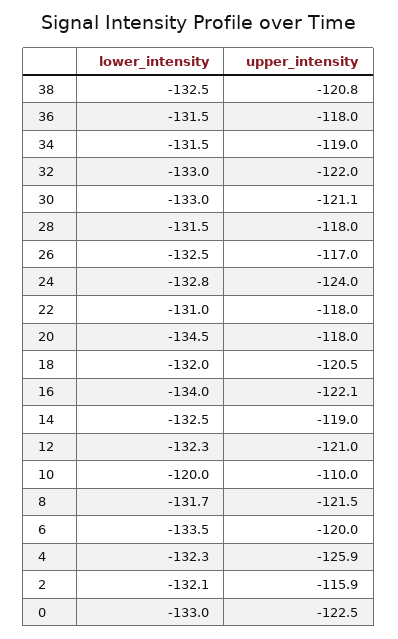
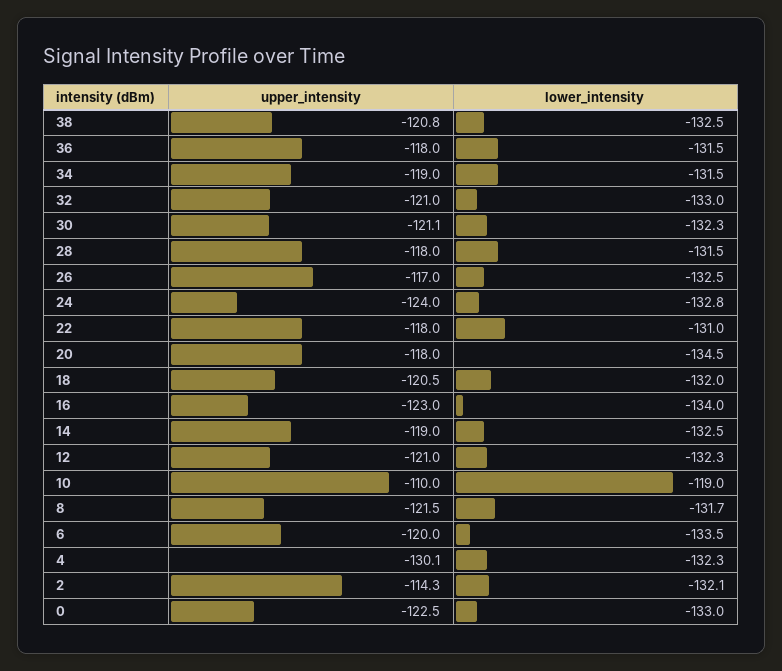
  {
    "lower_intensity": {
      "38": -132.5,
      "36": -131.5,
      "34": -131.5,
      "32": -133,
-     "30": -133,
+     "30": -132.3,
      "28": -131.5,
      "26": -132.5,
      "24": -132.8,
      "22": -131,
      "20": -134.5,
      "18": -132,
      "16": -134,
      "14": -132.5,
      "12": -132.3,
-     "10": -120,
+     "10": -119,
      "8": -131.7,
      "6": -133.5,
      "4": -132.3,
      "2": -132.1,
      "0": -133
    },
    "upper_intensity": {
      "38": -120.8,
      "36": -118,
      "34": -119,
-     "32": -122,
+     "32": -121,
      "30": -121.1,
      "28": -118,
      "26": -117,
      "24": -124,
      "22": -118,
      "20": -118,
      "18": -120.5,
-     "16": -122.1,
+     "16": -123,
      "14": -119,
      "12": -121,
      "10": -110,
      "8": -121.5,
      "6": -120,
-     "4": -125.9,
+     "4": -130.1,
-     "2": -115.9,
+     "2": -114.3,
      "0": -122.5
    }
  }

